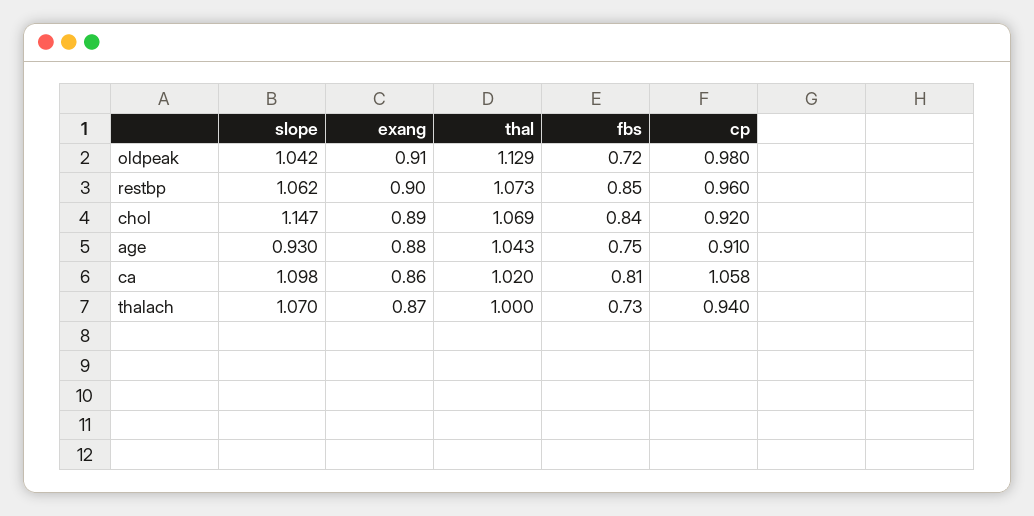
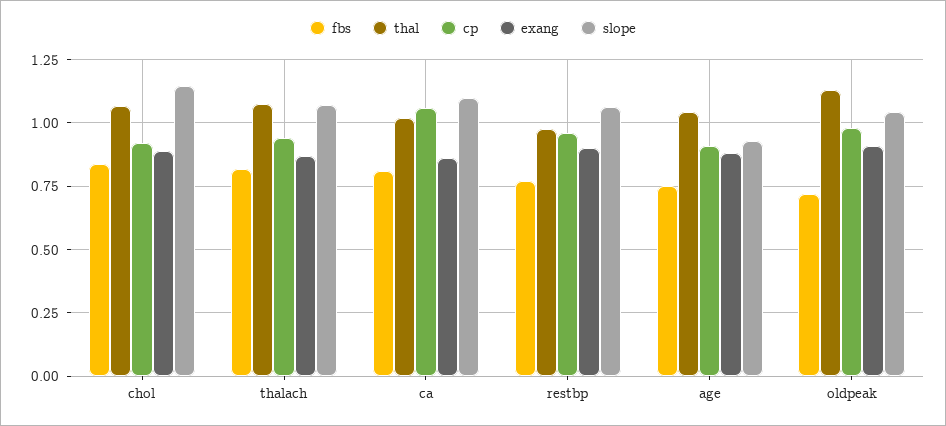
  {
    "slope": {
      "oldpeak": 1.042,
      "restbp": 1.062,
      "chol": 1.147,
      "age": 0.93,
      "ca": 1.098,
      "thalach": 1.07
    },
    "exang": {
      "oldpeak": 0.91,
      "restbp": 0.9,
      "chol": 0.89,
      "age": 0.88,
      "ca": 0.86,
      "thalach": 0.87
    },
    "thal": {
      "oldpeak": 1.129,
-     "restbp": 1.073,
+     "restbp": 0.975,
      "chol": 1.069,
      "age": 1.043,
      "ca": 1.02,
-     "thalach": 1
+     "thalach": 1.075
    },
    "fbs": {
      "oldpeak": 0.72,
-     "restbp": 0.85,
+     "restbp": 0.775,
      "chol": 0.84,
      "age": 0.75,
      "ca": 0.81,
-     "thalach": 0.73
+     "thalach": 0.825
    },
    "cp": {
      "oldpeak": 0.98,
      "restbp": 0.96,
      "chol": 0.92,
      "age": 0.91,
      "ca": 1.058,
      "thalach": 0.94
    }
  }

